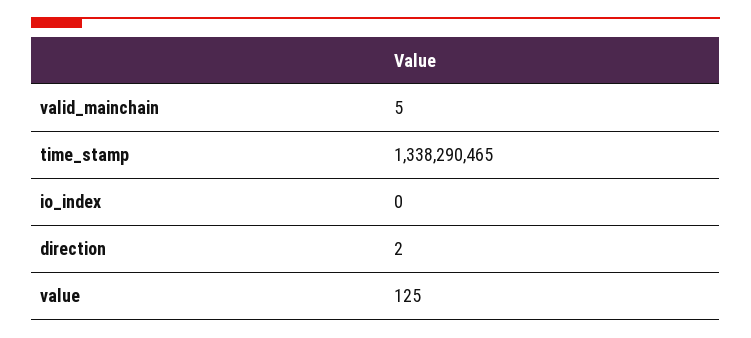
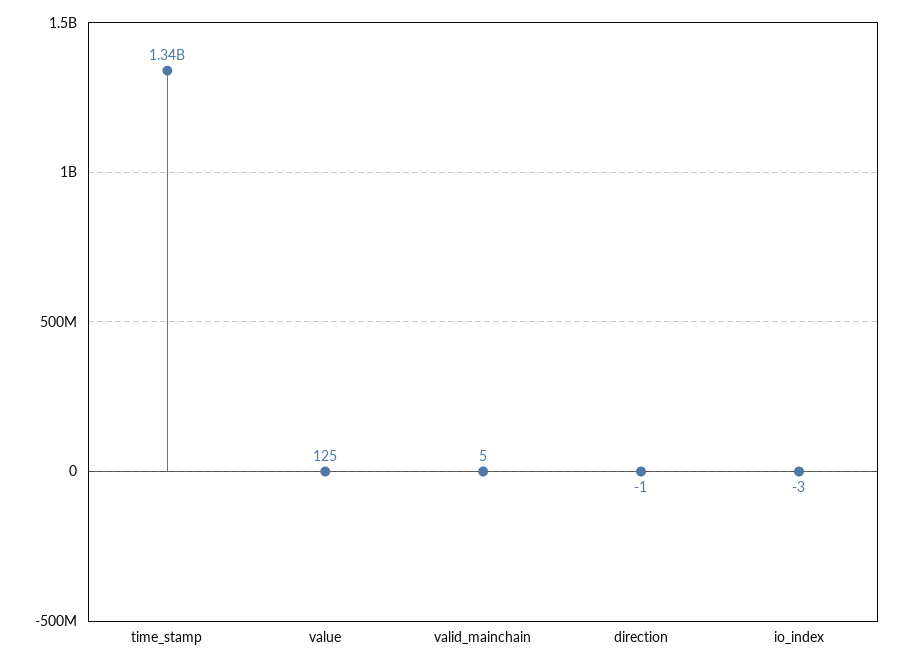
  {
    "valid_mainchain": 5,
    "time_stamp": 1338290465,
-   "io_index": 0,
+   "io_index": -3,
-   "direction": 2,
+   "direction": -1,
    "value": 125
  }

